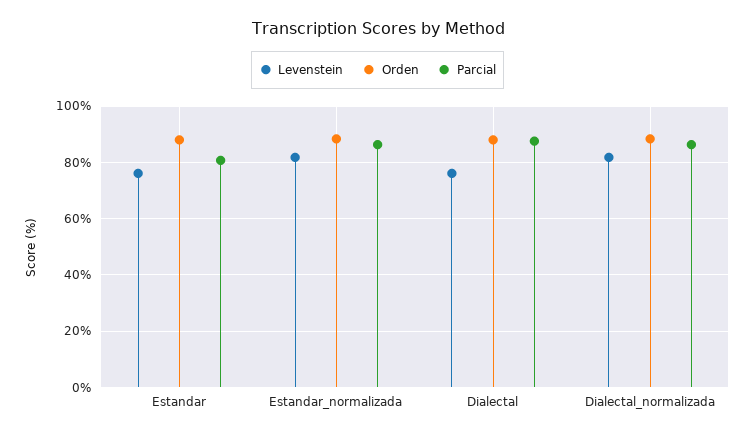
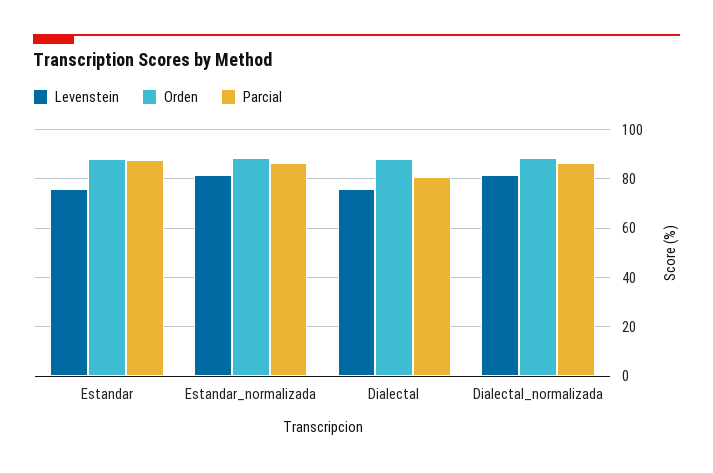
  {
    "Levenstein": {
      "Estandar": 75,
      "Estandar_normalizada": 82.5,
      "Dialectal": 75,
      "Dialectal_normalizada": 82.5
    },
    "Orden": {
      "Estandar": 87.5,
      "Estandar_normalizada": 87.5,
      "Dialectal": 87.5,
      "Dialectal_normalizada": 87.5
    },
    "Parcial": {
-     "Estandar": 80,
+     "Estandar": 87.5,
      "Estandar_normalizada": 87.5,
-     "Dialectal": 87.5,
+     "Dialectal": 80,
      "Dialectal_normalizada": 87.5
    }
  }

